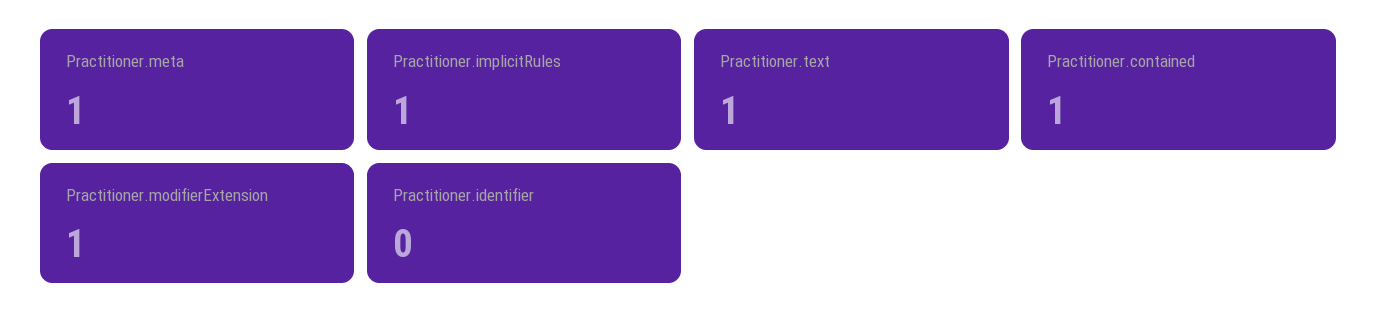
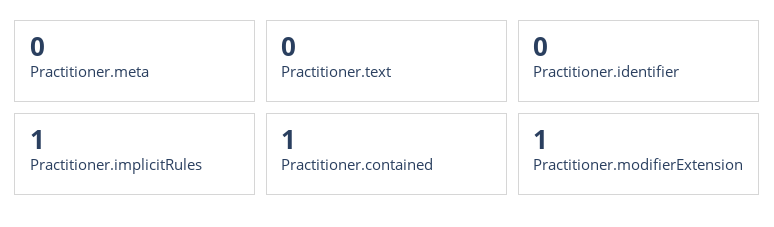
  {
-   "Practitioner.meta": 1,
+   "Practitioner.meta": 0,
    "Practitioner.implicitRules": 1,
-   "Practitioner.text": 1,
+   "Practitioner.text": 0,
    "Practitioner.contained": 1,
    "Practitioner.modifierExtension": 1,
    "Practitioner.identifier": 0
  }

